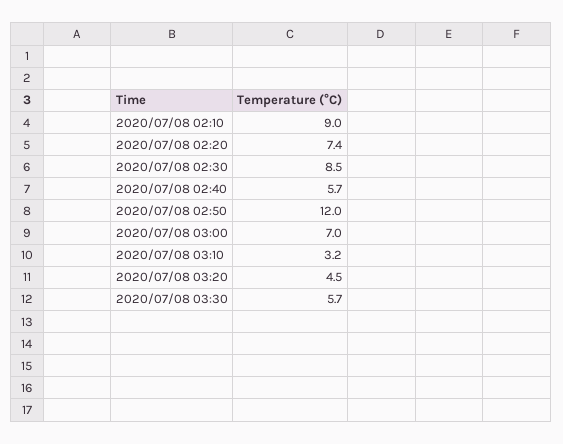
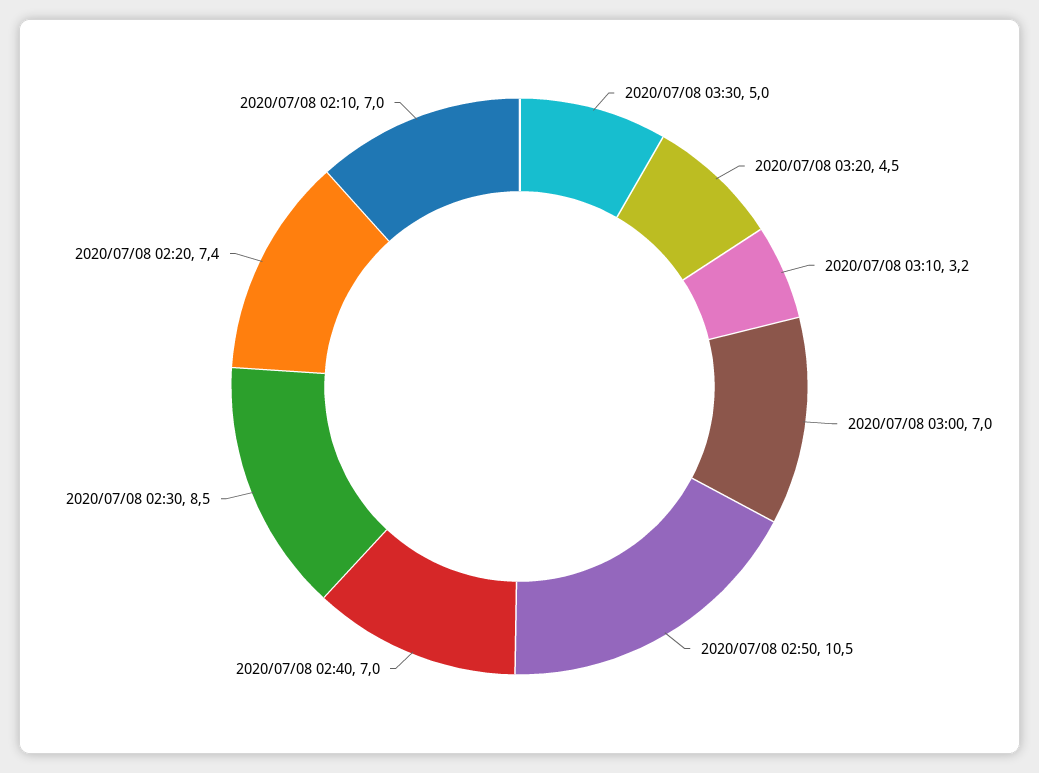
  {
-   "2020/07/08 02:10": 9,
+   "2020/07/08 02:10": 7,
    "2020/07/08 02:20": 7.4,
    "2020/07/08 02:30": 8.5,
-   "2020/07/08 02:40": 5.7,
+   "2020/07/08 02:40": 7,
-   "2020/07/08 02:50": 12,
+   "2020/07/08 02:50": 10.5,
    "2020/07/08 03:00": 7,
    "2020/07/08 03:10": 3.2,
    "2020/07/08 03:20": 4.5,
-   "2020/07/08 03:30": 5.7
+   "2020/07/08 03:30": 5
  }

